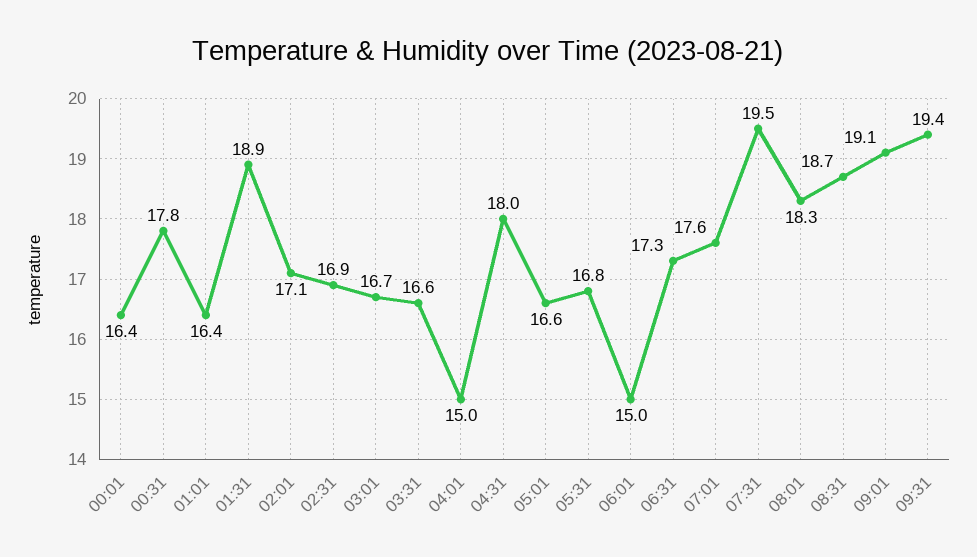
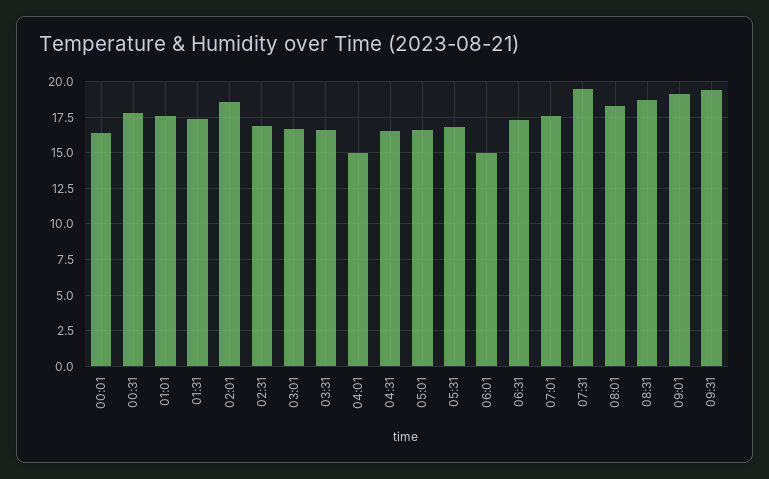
  {
    "00:01": 16.4,
    "00:31": 17.8,
-   "01:01": 16.4,
+   "01:01": 17.5,
-   "01:31": 18.9,
+   "01:31": 17.5,
-   "02:01": 17.1,
+   "02:01": 18.5,
    "02:31": 16.9,
    "03:01": 16.7,
    "03:31": 16.6,
    "04:01": 15,
-   "04:31": 18,
+   "04:31": 16.5,
    "05:01": 16.6,
    "05:31": 16.8,
    "06:01": 15,
    "06:31": 17.3,
    "07:01": 17.6,
    "07:31": 19.5,
    "08:01": 18.3,
    "08:31": 18.7,
    "09:01": 19.1,
    "09:31": 19.4
  }

